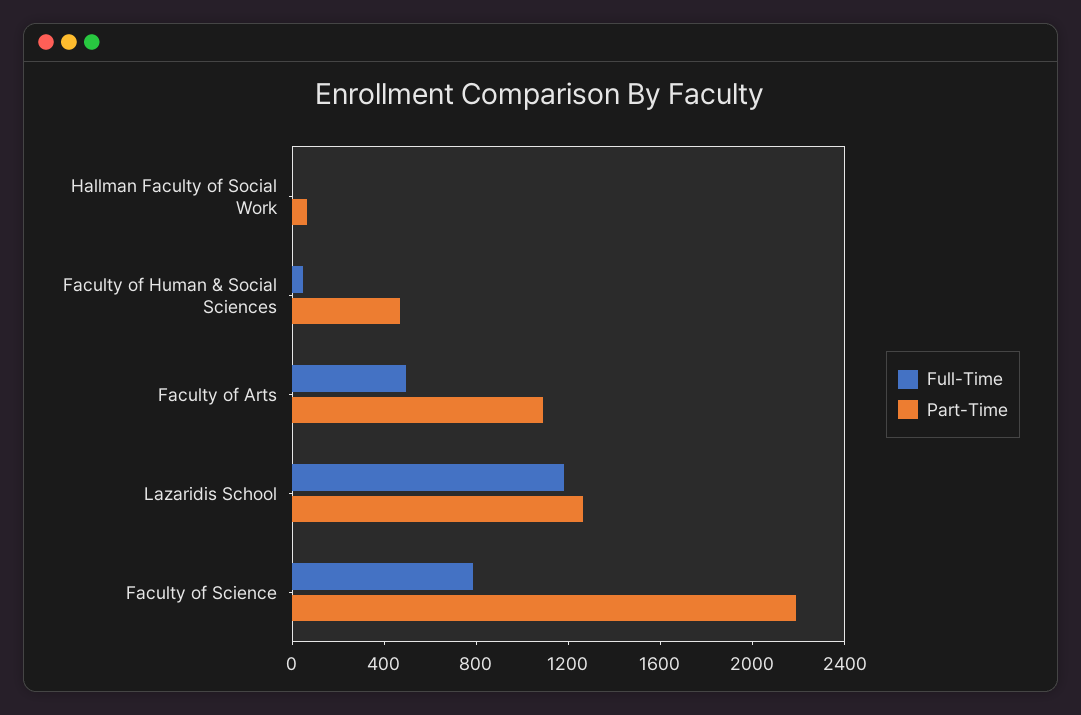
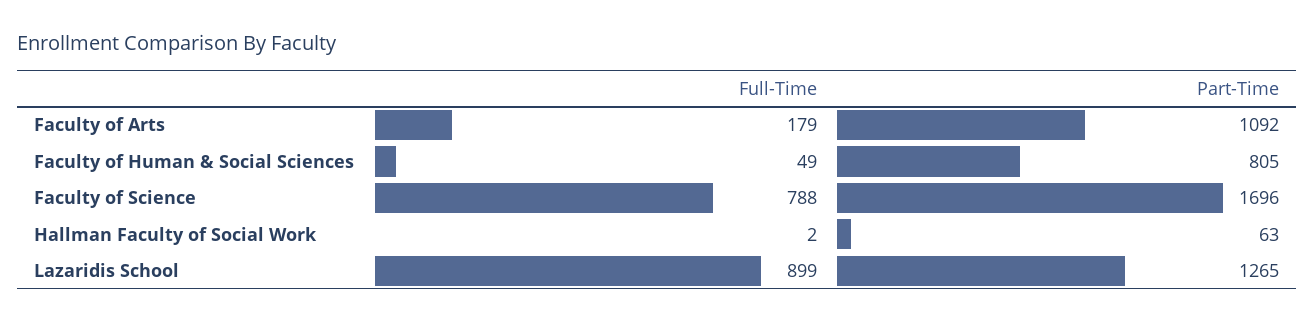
  {
    "Full-Time": {
      "Hallman Faculty of Social Work": 2,
      "Faculty of Human & Social Sciences": 49,
-     "Faculty of Arts": 500,
+     "Faculty of Arts": 179,
-     "Lazaridis School": 1200,
+     "Lazaridis School": 899,
      "Faculty of Science": 788
    },
    "Part-Time": {
      "Hallman Faculty of Social Work": 63,
-     "Faculty of Human & Social Sciences": 500,
+     "Faculty of Human & Social Sciences": 805,
      "Faculty of Arts": 1092,
      "Lazaridis School": 1265,
-     "Faculty of Science": 2200
+     "Faculty of Science": 1696
    }
  }

